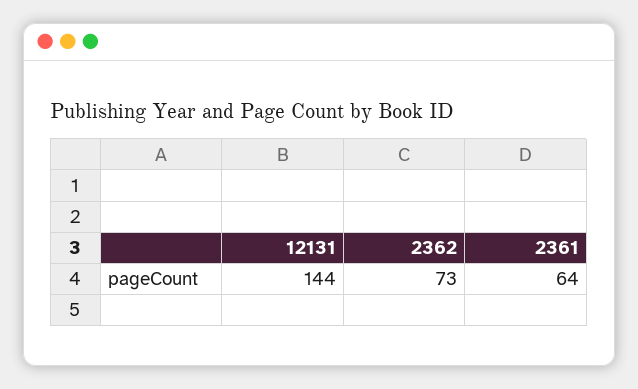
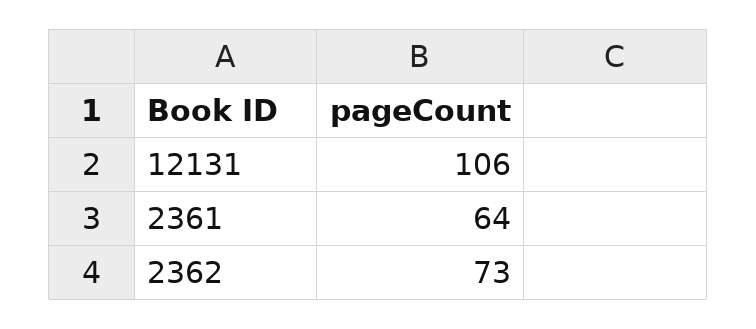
  {
-   "12131": 144,
+   "12131": 106,
    "2362": 73,
    "2361": 64
  }

